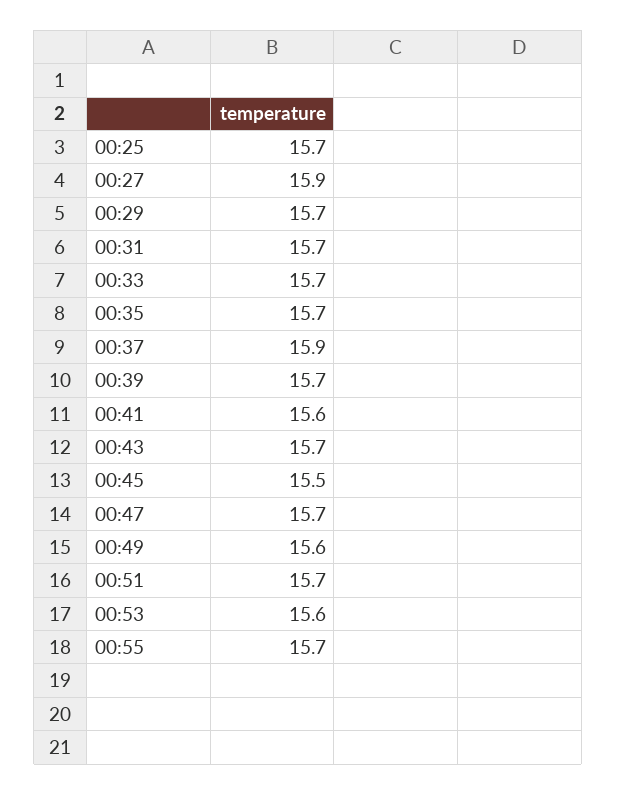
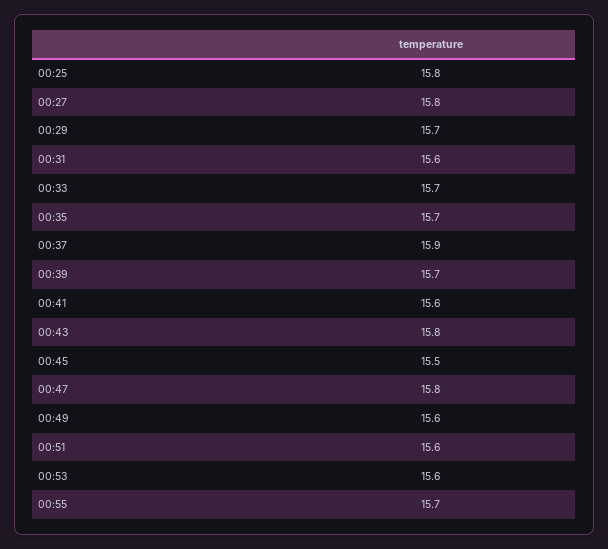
  {
-   "00:25": 15.7,
+   "00:25": 15.8,
-   "00:27": 15.9,
+   "00:27": 15.8,
    "00:29": 15.7,
-   "00:31": 15.7,
+   "00:31": 15.6,
    "00:33": 15.7,
    "00:35": 15.7,
    "00:37": 15.9,
    "00:39": 15.7,
    "00:41": 15.6,
-   "00:43": 15.7,
+   "00:43": 15.8,
    "00:45": 15.5,
-   "00:47": 15.7,
+   "00:47": 15.8,
    "00:49": 15.6,
-   "00:51": 15.7,
+   "00:51": 15.6,
    "00:53": 15.6,
    "00:55": 15.7
  }

